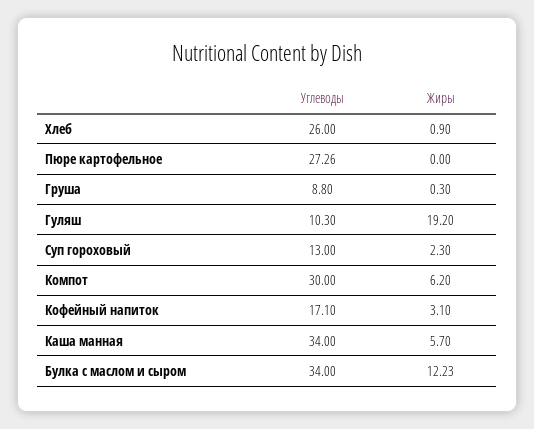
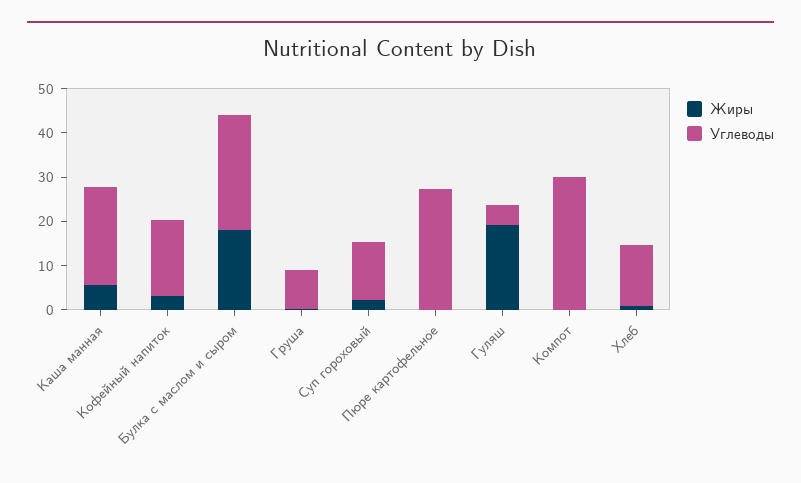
  {
    "Углеводы": {
-     "Хлеб": 26,
+     "Хлеб": 14,
      "Пюре картофельное": 27.26,
      "Груша": 8.8,
-     "Гуляш": 10.3,
+     "Гуляш": 4,
      "Суп гороховый": 13,
      "Компот": 30,
      "Кофейный напиток": 17.1,
-     "Каша манная": 34,
+     "Каша манная": 22,
-     "Булка с маслом и сыром": 34
+     "Булка с маслом и сыром": 26
    },
    "Жиры": {
      "Хлеб": 0.9,
      "Пюре картофельное": 0,
      "Груша": 0.3,
      "Гуляш": 19.2,
      "Суп гороховый": 2.3,
-     "Компот": 6.2,
+     "Компот": 0,
      "Кофейный напиток": 3.1,
      "Каша манная": 5.7,
-     "Булка с маслом и сыром": 12.23
+     "Булка с маслом и сыром": 18
    }
  }

